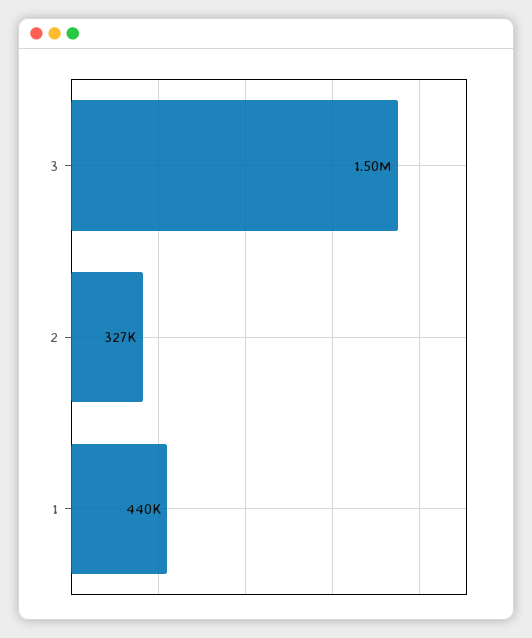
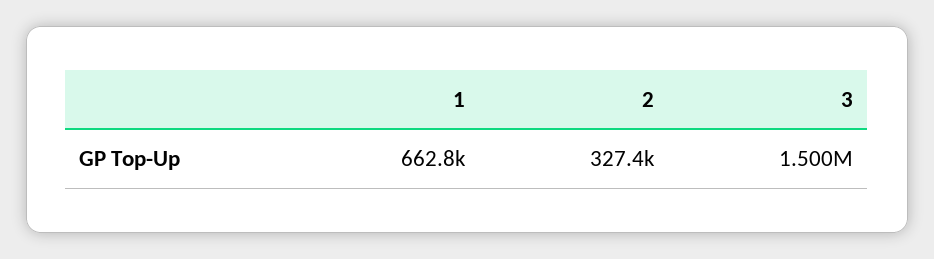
  {
    "3": 1500000,
    "2": 327400,
-   "1": 440000
+   "1": 662800
  }

